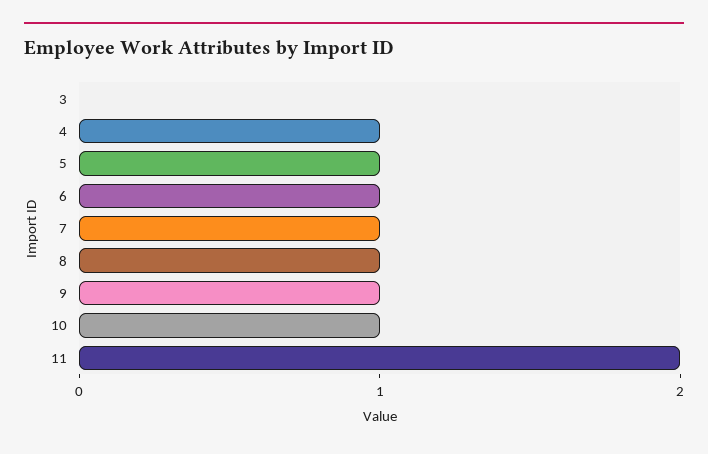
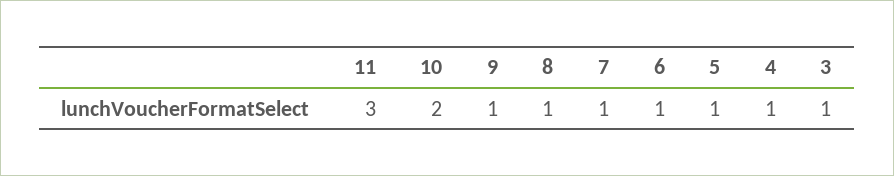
  {
-   "3": 0,
+   "3": 1,
    "4": 1,
    "5": 1,
    "6": 1,
    "7": 1,
    "8": 1,
    "9": 1,
-   "10": 1,
+   "10": 2,
-   "11": 2
+   "11": 3
  }

